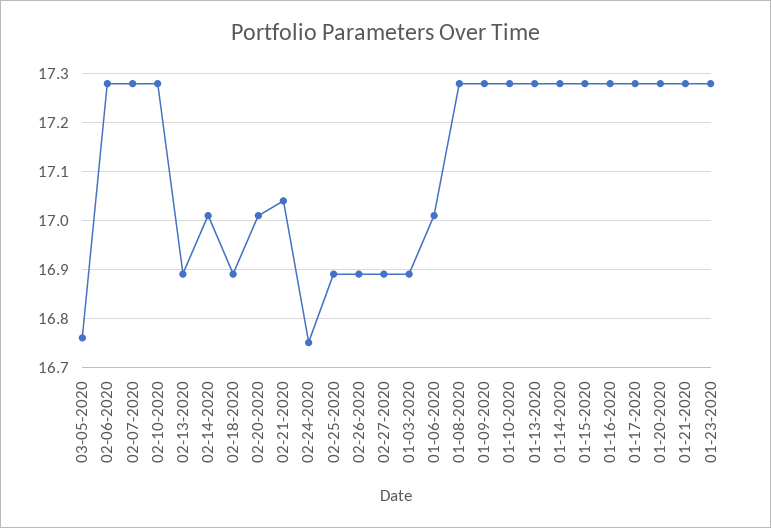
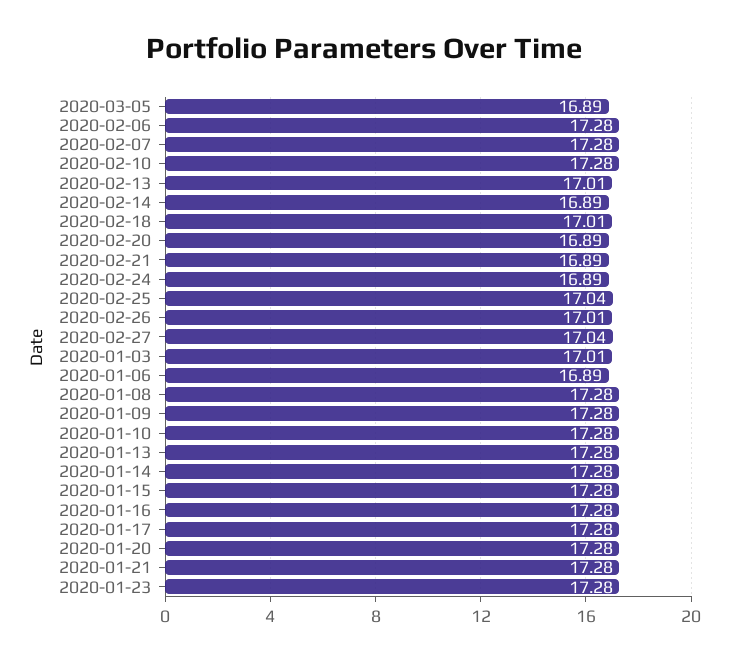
  {
-   "03-05-2020": 16.75,
+   "03-05-2020": 16.89,
    "02-06-2020": 17.28,
    "02-07-2020": 17.28,
    "02-10-2020": 17.28,
-   "02-13-2020": 16.9,
+   "02-13-2020": 17.01,
-   "02-14-2020": 17,
+   "02-14-2020": 16.89,
-   "02-18-2020": 16.9,
+   "02-18-2020": 17.01,
-   "02-20-2020": 17,
+   "02-20-2020": 16.89,
-   "02-21-2020": 17.05,
+   "02-21-2020": 16.89,
-   "02-24-2020": 16.75,
+   "02-24-2020": 16.89,
-   "02-25-2020": 16.9,
+   "02-25-2020": 17.04,
-   "02-26-2020": 16.9,
+   "02-26-2020": 17.01,
-   "02-27-2020": 16.9,
+   "02-27-2020": 17.04,
-   "01-03-2020": 16.9,
+   "01-03-2020": 17.01,
-   "01-06-2020": 17,
+   "01-06-2020": 16.89,
    "01-08-2020": 17.28,
    "01-09-2020": 17.28,
    "01-10-2020": 17.28,
    "01-13-2020": 17.28,
    "01-14-2020": 17.28,
    "01-15-2020": 17.28,
    "01-16-2020": 17.28,
    "01-17-2020": 17.28,
    "01-20-2020": 17.28,
    "01-21-2020": 17.28,
    "01-23-2020": 17.28
  }

